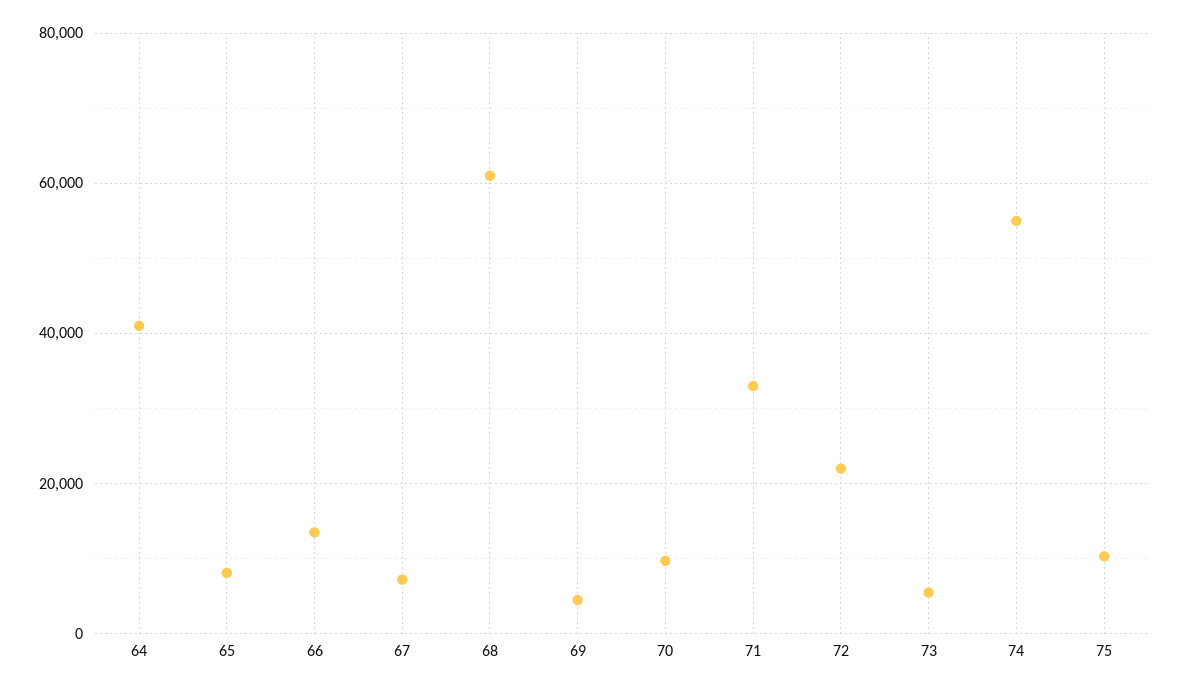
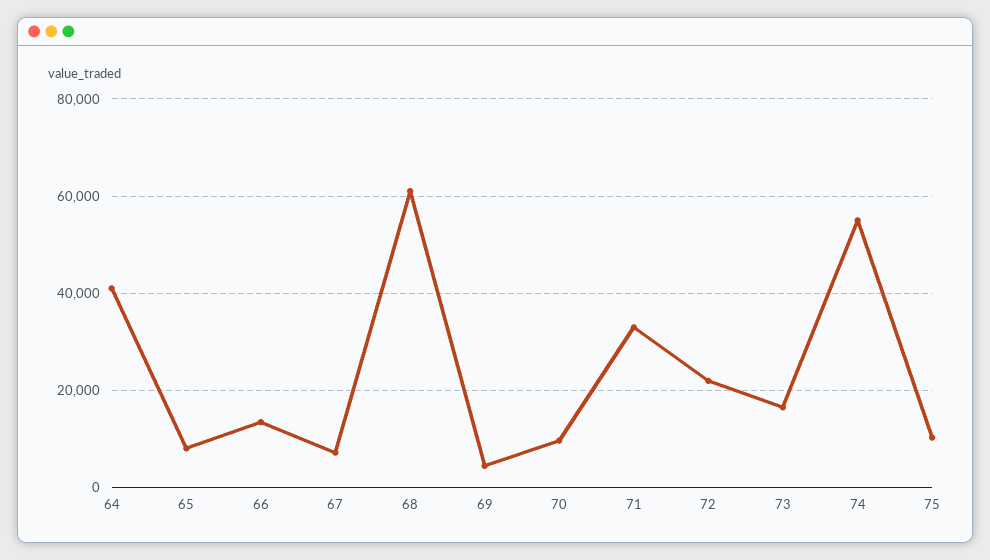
  {
    "64": 42000,
    "65": 8000,
    "66": 14000,
    "67": 8000,
    "68": 62000,
    "69": 4000,
    "70": 10000,
    "71": 34000,
    "72": 22000,
-   "73": 6000,
+   "73": 16000,
    "74": 56000,
    "75": 10000
  }

